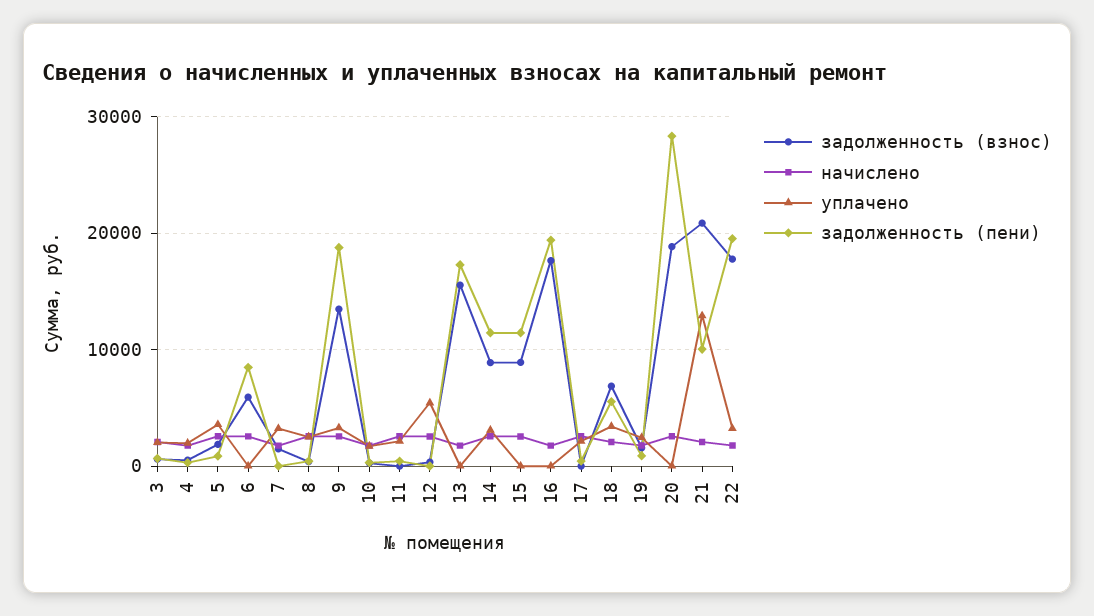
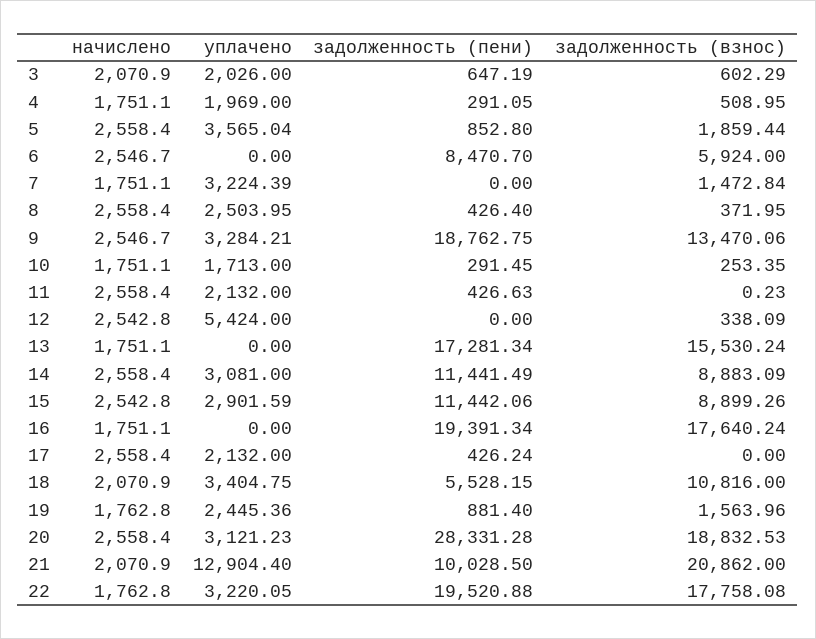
  {
    "задолженность (взнос)": {
      "3": 602.29,
      "4": 508.95,
      "5": 1859.44,
      "6": 5924,
      "7": 1472.84,
      "8": 371.95,
      "9": 13470.06,
      "10": 253.35,
      "11": 0.23,
      "12": 338.09,
      "13": 15530.24,
      "14": 8883.09,
      "15": 8899.26,
      "16": 17640.24,
      "17": 0,
-     "18": 7000,
+     "18": 10816,
      "19": 1563.96,
      "20": 18832.53,
      "21": 20862,
      "22": 17758.08
    },
    "начислено": {
      "3": 2070.9,
      "4": 1751.1,
      "5": 2558.4,
      "6": 2546.7,
      "7": 1751.1,
      "8": 2558.4,
      "9": 2546.7,
      "10": 1751.1,
      "11": 2558.4,
      "12": 2542.8,
      "13": 1751.1,
      "14": 2558.4,
      "15": 2542.8,
      "16": 1751.1,
      "17": 2558.4,
      "18": 2070.9,
      "19": 1762.8,
      "20": 2558.4,
      "21": 2070.9,
      "22": 1762.8
    },
    "уплачено": {
      "3": 2026,
      "4": 1969,
      "5": 3565.04,
      "6": 0,
      "7": 3224.39,
      "8": 2503.95,
      "9": 3284.21,
      "10": 1713,
      "11": 2132,
      "12": 5424,
      "13": 0,
      "14": 3081,
-     "15": 0,
+     "15": 2901.59,
      "16": 0,
      "17": 2132,
      "18": 3404.75,
      "19": 2445.36,
-     "20": 0,
+     "20": 3121.23,
      "21": 12904.4,
      "22": 3220.05
    },
    "задолженность (пени)": {
      "3": 647.19,
      "4": 291.05,
      "5": 852.8,
      "6": 8470.7,
      "7": 0,
      "8": 426.4,
      "9": 18762.75,
      "10": 291.45,
      "11": 426.63,
      "12": 0,
      "13": 17281.34,
      "14": 11441.49,
      "15": 11442.06,
      "16": 19391.34,
      "17": 426.24,
      "18": 5528.15,
      "19": 881.4,
      "20": 28331.28,
      "21": 10028.5,
      "22": 19520.88
    }
  }

